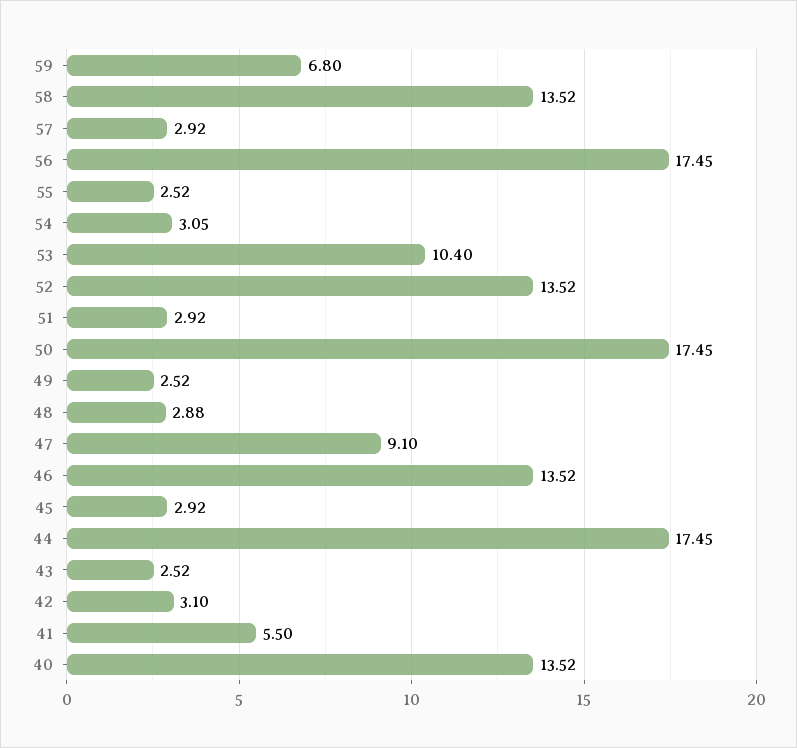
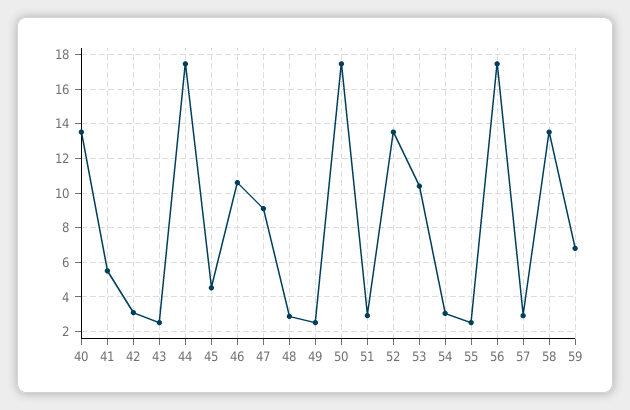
  {
    "59": 6.8,
    "58": 13.52,
    "57": 2.92,
    "56": 17.45,
    "55": 2.52,
    "54": 3.05,
    "53": 10.4,
    "52": 13.52,
    "51": 2.92,
    "50": 17.45,
    "49": 2.52,
    "48": 2.88,
    "47": 9.1,
-   "46": 13.52,
+   "46": 10.5,
-   "45": 2.92,
+   "45": 4.5,
    "44": 17.45,
    "43": 2.52,
    "42": 3.1,
    "41": 5.5,
    "40": 13.52
  }

